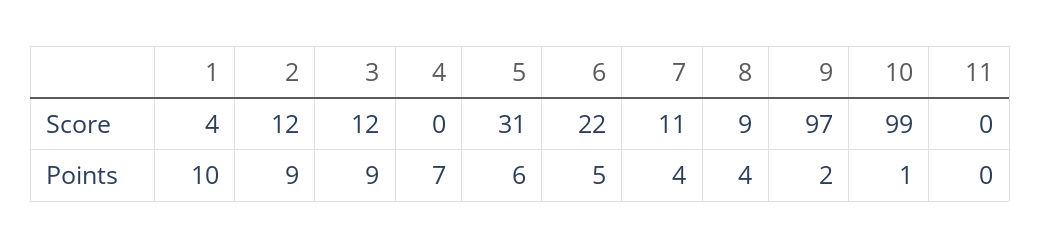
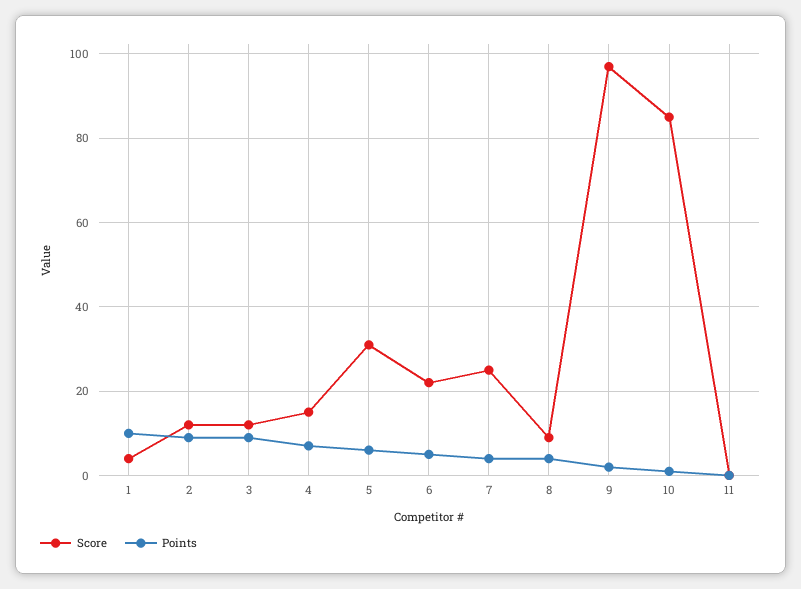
  {
    "Score": {
      "1": 4,
      "2": 12,
      "3": 12,
-     "4": 0,
+     "4": 15,
      "5": 31,
      "6": 22,
-     "7": 11,
+     "7": 25,
      "8": 9,
      "9": 97,
-     "10": 99,
+     "10": 85,
      "11": 0
    },
    "Points": {
      "1": 10,
      "2": 9,
      "3": 9,
      "4": 7,
      "5": 6,
      "6": 5,
      "7": 4,
      "8": 4,
      "9": 2,
      "10": 1,
      "11": 0
    }
  }

